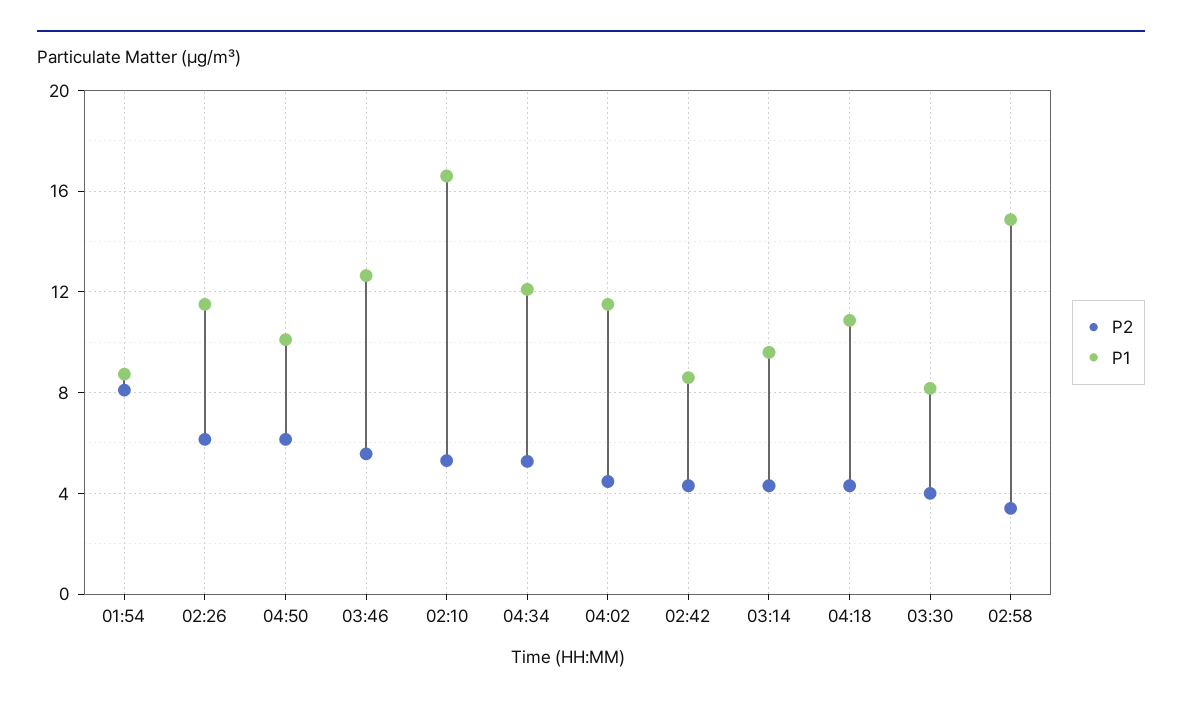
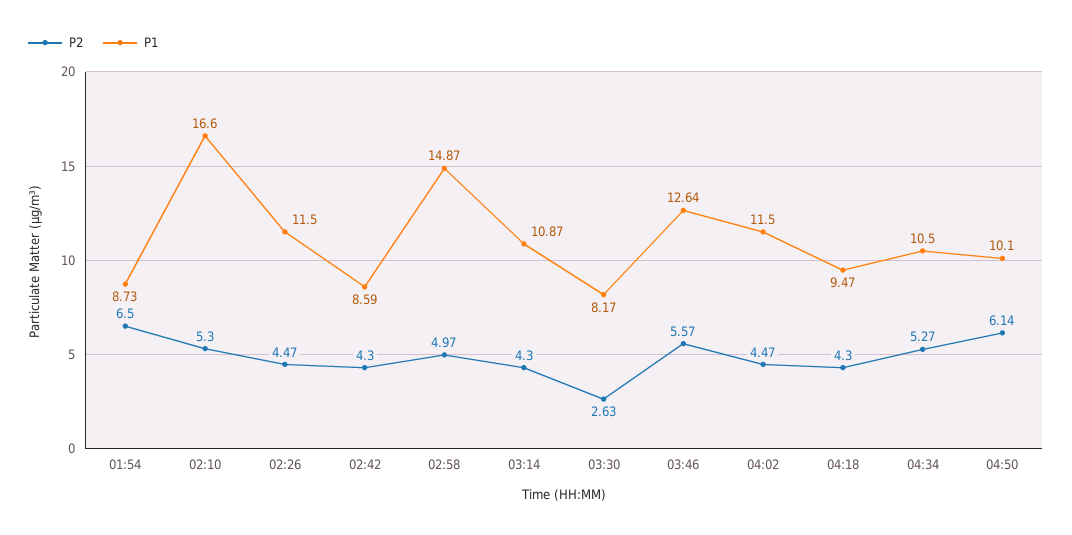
  {
    "P2": {
-     "01:54": 8,
+     "01:54": 6.5,
-     "02:26": 6,
+     "02:26": 4.47,
      "04:50": 6.14,
      "03:46": 5.57,
      "02:10": 5.3,
      "04:34": 5.27,
      "04:02": 4.47,
      "02:42": 4.3,
      "03:14": 4.3,
      "04:18": 4.3,
-     "03:30": 4,
+     "03:30": 2.63,
-     "02:58": 3.5
+     "02:58": 4.97
    },
    "P1": {
      "01:54": 8.73,
      "02:26": 11.5,
      "04:50": 10.1,
      "03:46": 12.64,
      "02:10": 16.6,
-     "04:34": 12,
+     "04:34": 10.5,
      "04:02": 11.5,
      "02:42": 8.59,
-     "03:14": 9.5,
+     "03:14": 10.87,
-     "04:18": 11,
+     "04:18": 9.47,
      "03:30": 8.17,
      "02:58": 14.87
    }
  }

